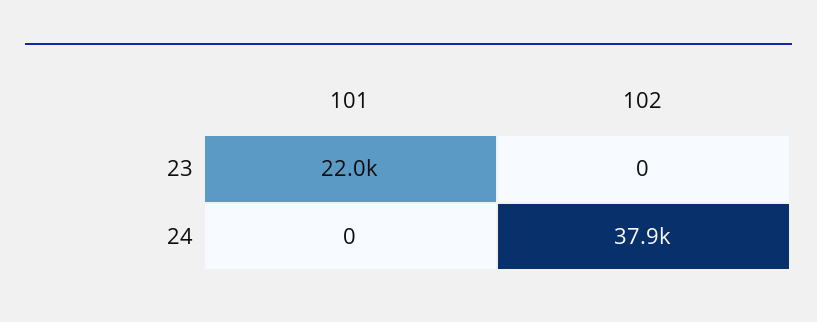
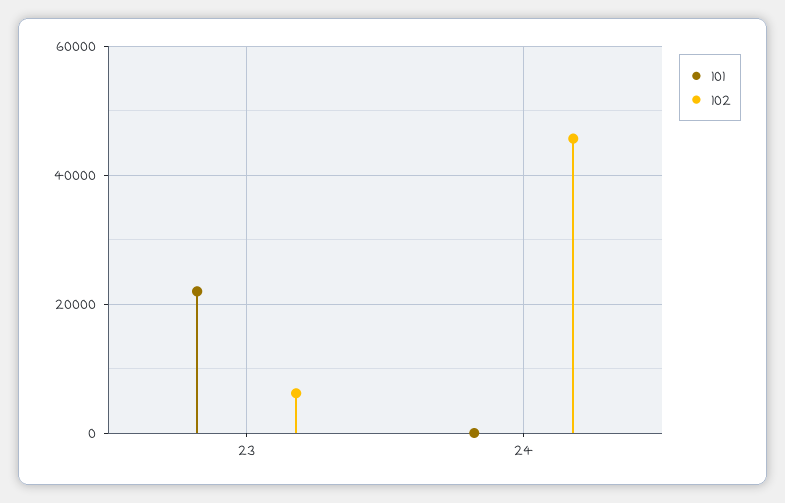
  {
    "101": {
      "23": 22000,
      "24": 0
    },
    "102": {
-     "23": 0,
+     "23": 6000,
-     "24": 37900
+     "24": 46000
    }
  }

